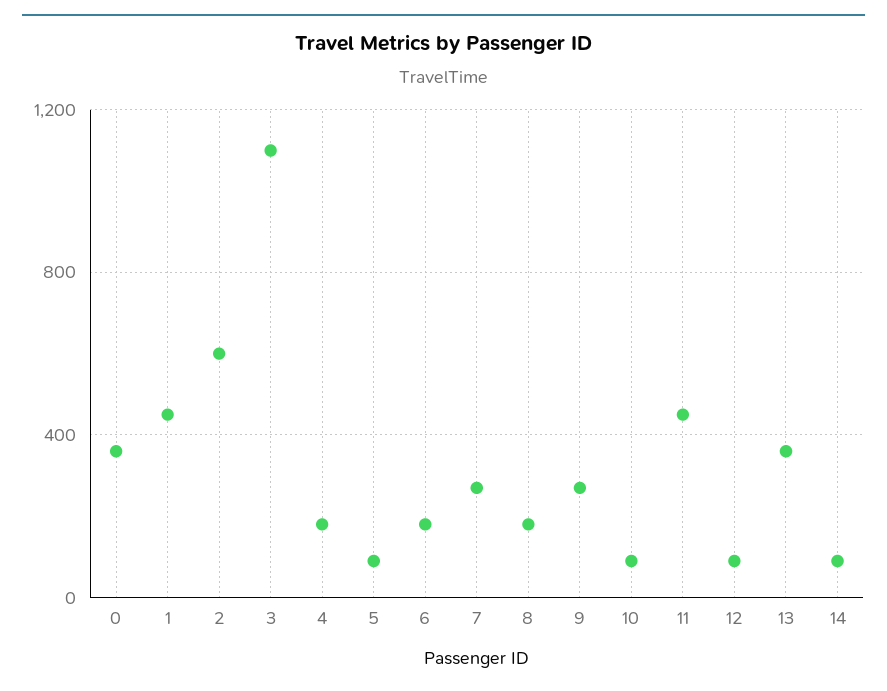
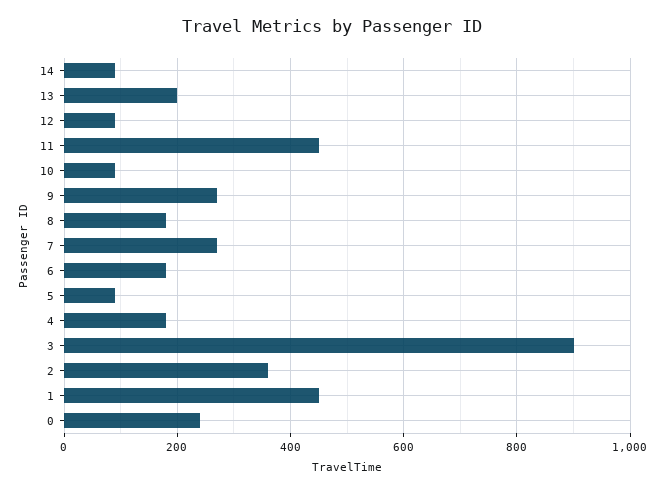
  {
-   "0": 350,
+   "0": 240,
    "1": 460,
-   "2": 600,
+   "2": 360,
-   "3": 1100,
+   "3": 900,
    "4": 180,
    "5": 100,
    "6": 180,
    "7": 280,
    "8": 180,
    "9": 280,
    "10": 100,
    "11": 460,
    "12": 100,
-   "13": 350,
+   "13": 200,
    "14": 100
  }

